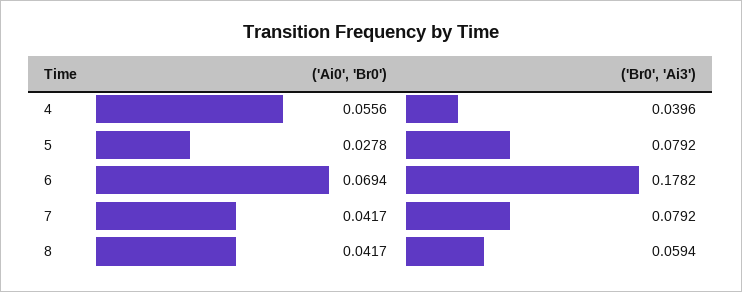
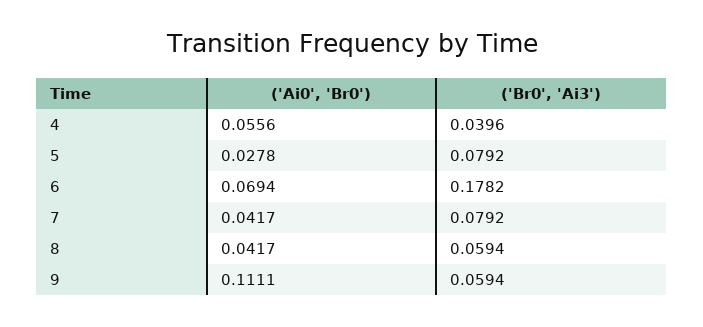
  {
    "('Ai0', 'Br0')": {
      "4": 0.0556,
      "5": 0.0278,
      "6": 0.0694,
      "7": 0.0417,
-     "8": 0.0417
+     "8": 0.0417,
+     "9": 0.1111
    },
    "('Br0', 'Ai3')": {
      "4": 0.0396,
      "5": 0.0792,
      "6": 0.1782,
      "7": 0.0792,
-     "8": 0.0594
+     "8": 0.0594,
+     "9": 0.0594
    }
  }

